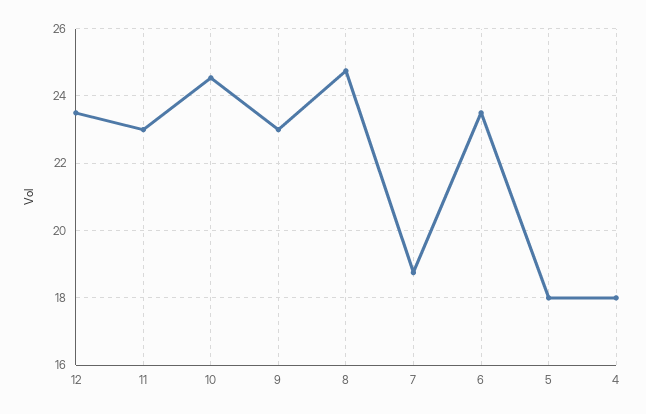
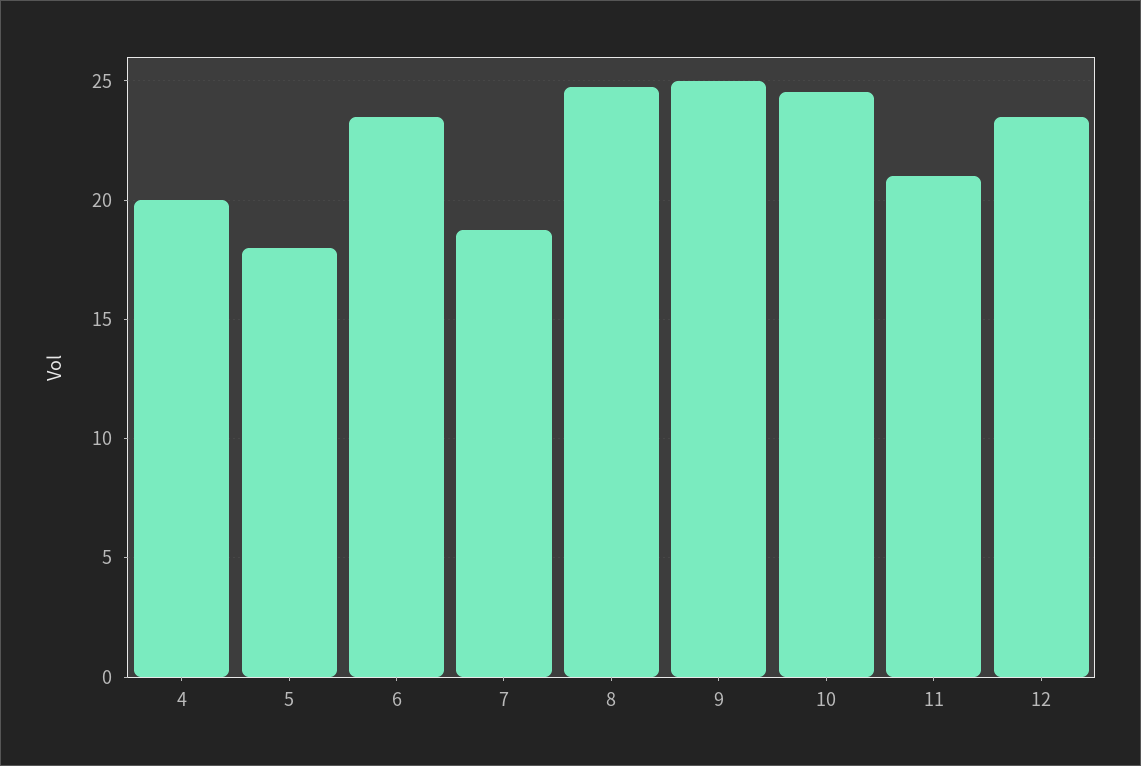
  {
    "12": 23.6,
-   "11": 23,
+   "11": 21,
    "10": 24.6,
-   "9": 23,
+   "9": 25,
    "8": 24.8,
    "7": 18.8,
    "6": 23.6,
    "5": 18,
-   "4": 18
+   "4": 20
  }

